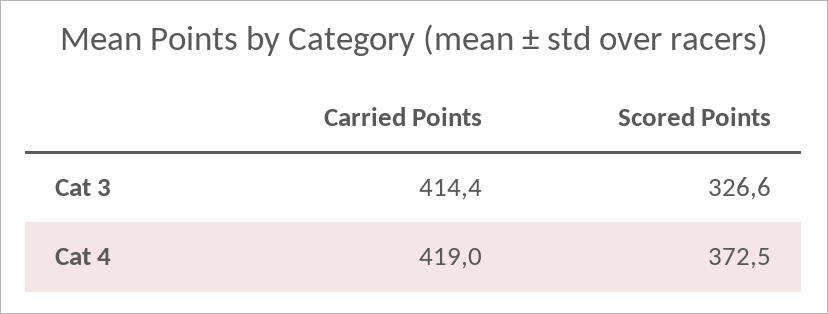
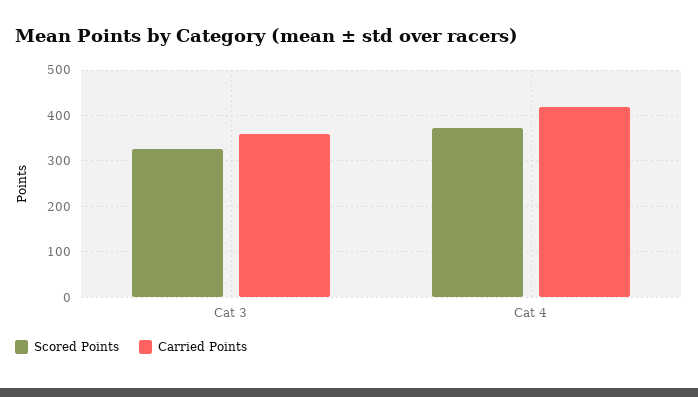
  {
    "Carried Points": {
-     "Cat 3": 414.4,
+     "Cat 3": 360,
      "Cat 4": 419
    },
    "Scored Points": {
      "Cat 3": 326.6,
      "Cat 4": 372.5
    }
  }

